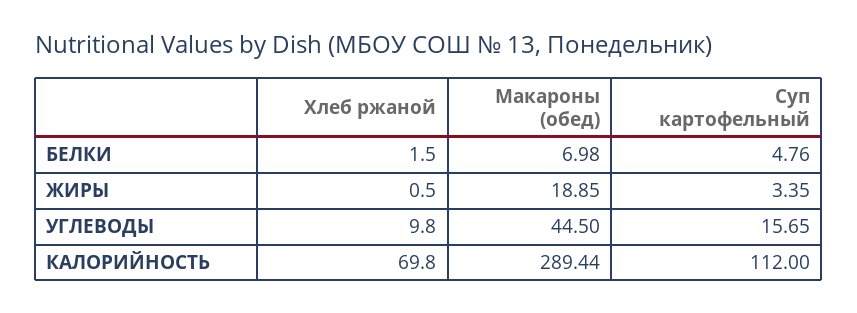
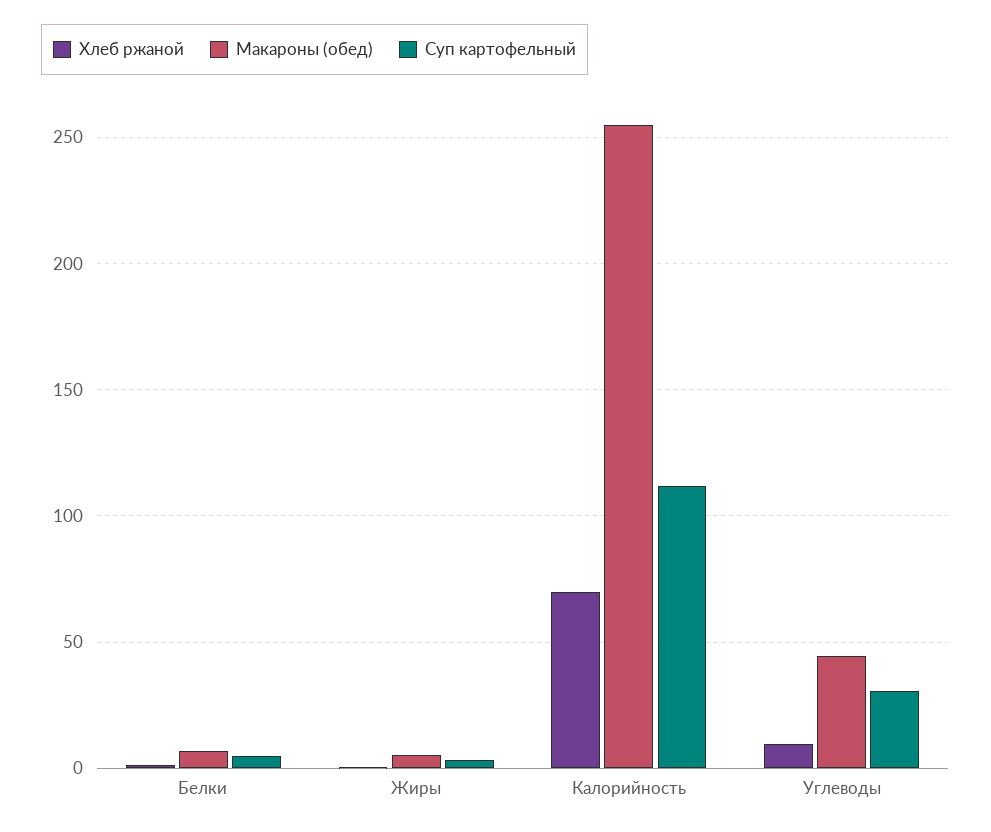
  {
    "Хлеб ржаной": {
      "БЕЛКИ": 1.5,
      "ЖИРЫ": 0.5,
      "УГЛЕВОДЫ": 9.8,
      "КАЛОРИЙНОСТЬ": 69.8
    },
    "Макароны (обед)": {
      "БЕЛКИ": 6.98,
-     "ЖИРЫ": 18.85,
+     "ЖИРЫ": 5,
      "УГЛЕВОДЫ": 44.5,
-     "КАЛОРИЙНОСТЬ": 289.44
+     "КАЛОРИЙНОСТЬ": 255
    },
    "Суп картофельный": {
      "БЕЛКИ": 4.76,
      "ЖИРЫ": 3.35,
-     "УГЛЕВОДЫ": 15.65,
+     "УГЛЕВОДЫ": 30,
      "КАЛОРИЙНОСТЬ": 112
    }
  }

